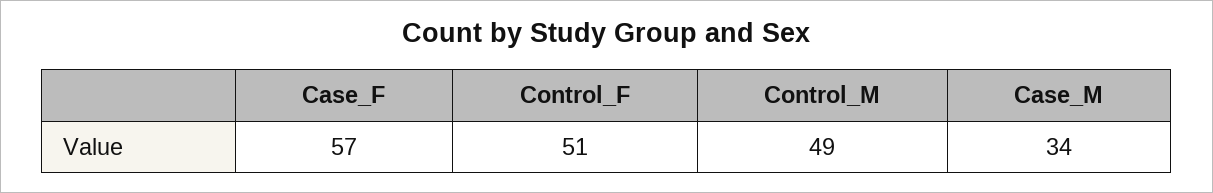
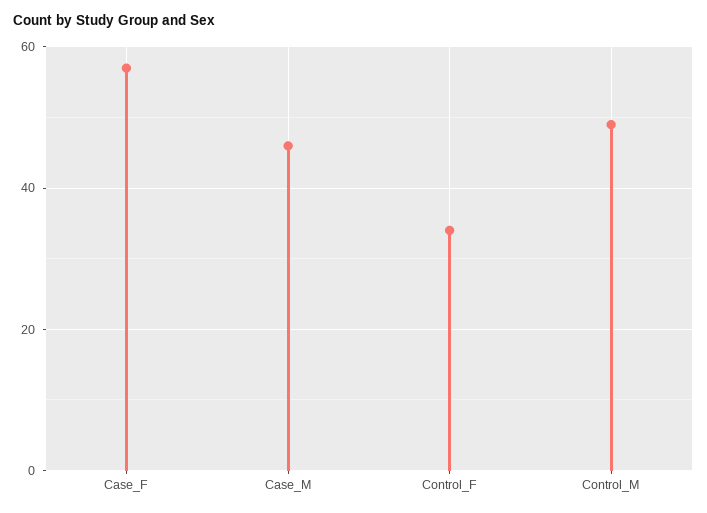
  {
    "Case_F": 57,
-   "Control_F": 51,
+   "Control_F": 35,
    "Control_M": 49,
-   "Case_M": 34
+   "Case_M": 45
  }

